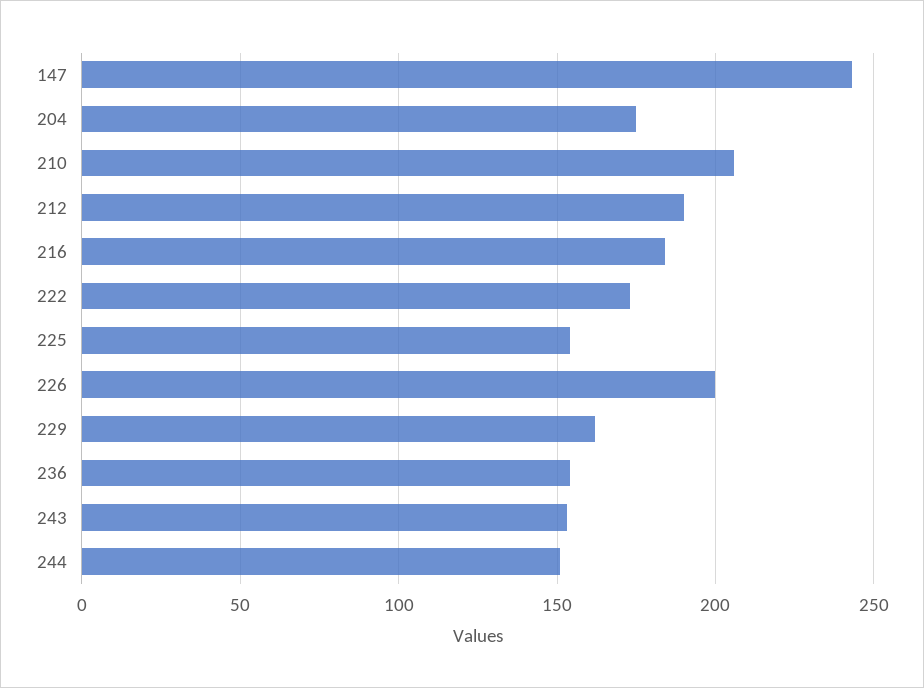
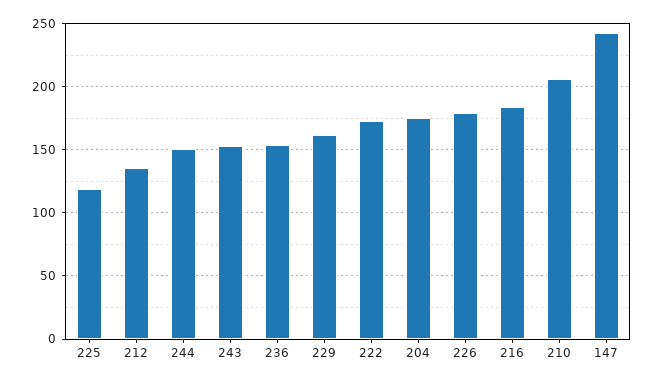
  {
    "147": 245,
    "204": 175,
    "210": 205,
-   "212": 190,
+   "212": 135,
    "216": 185,
    "222": 175,
-   "225": 155,
+   "225": 120,
-   "226": 200,
+   "226": 180,
    "229": 160,
    "236": 155,
    "243": 155,
    "244": 150
  }

